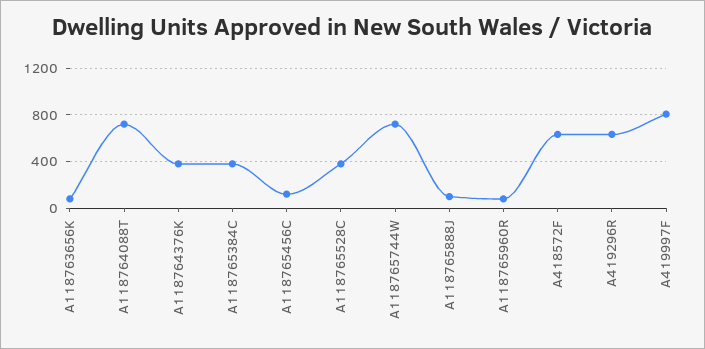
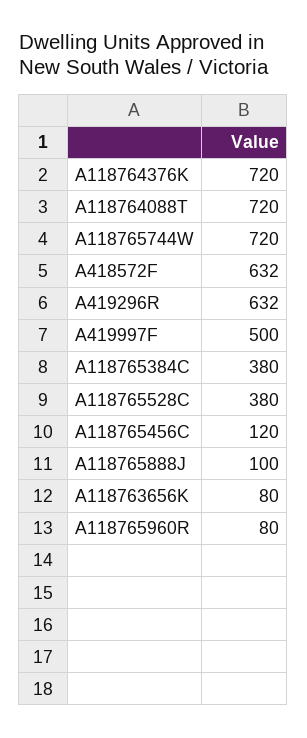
  {
    "A118763656K": 80,
    "A118764088T": 720,
-   "A118764376K": 400,
+   "A118764376K": 720,
    "A118765384C": 380,
    "A118765456C": 120,
    "A118765528C": 380,
    "A118765744W": 720,
    "A118765888J": 100,
    "A118765960R": 80,
    "A418572F": 632,
    "A419296R": 632,
-   "A419997F": 800
+   "A419997F": 500
  }

